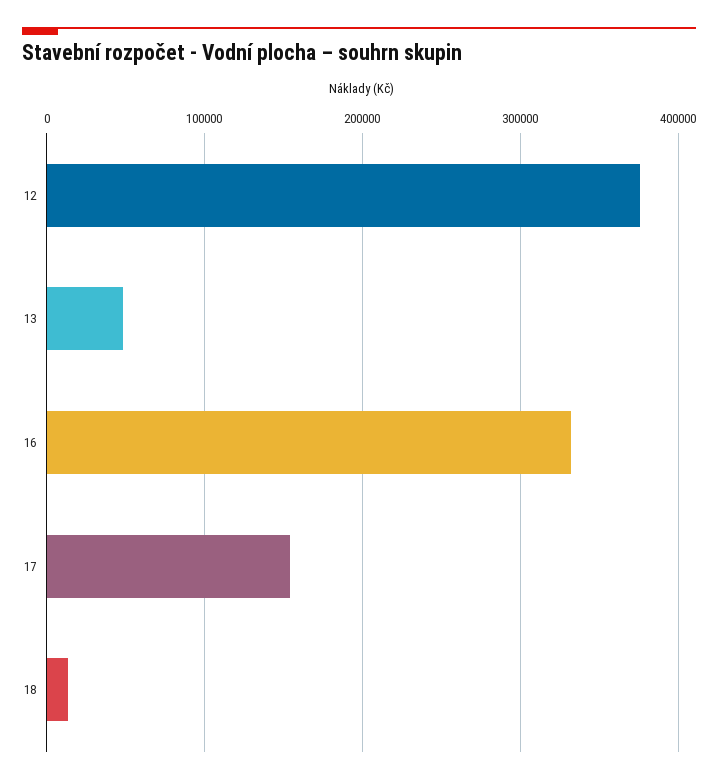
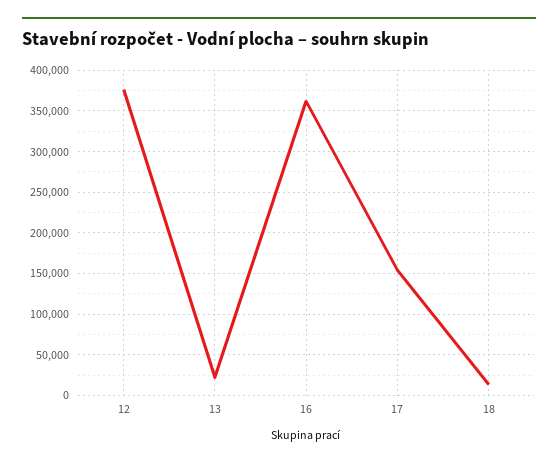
  {
    "12": 380000,
-   "13": 50000,
+   "13": 20000,
-   "16": 330000,
+   "16": 360000,
    "17": 150000,
    "18": 10000
  }

